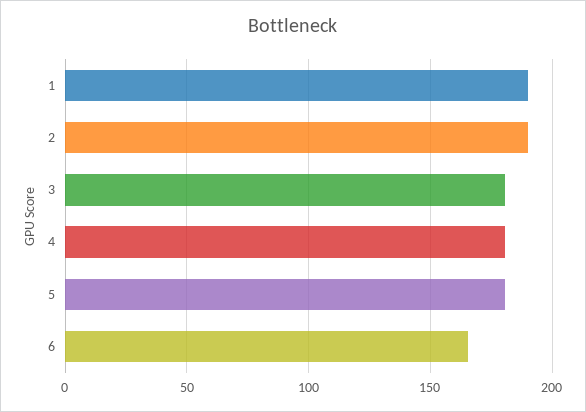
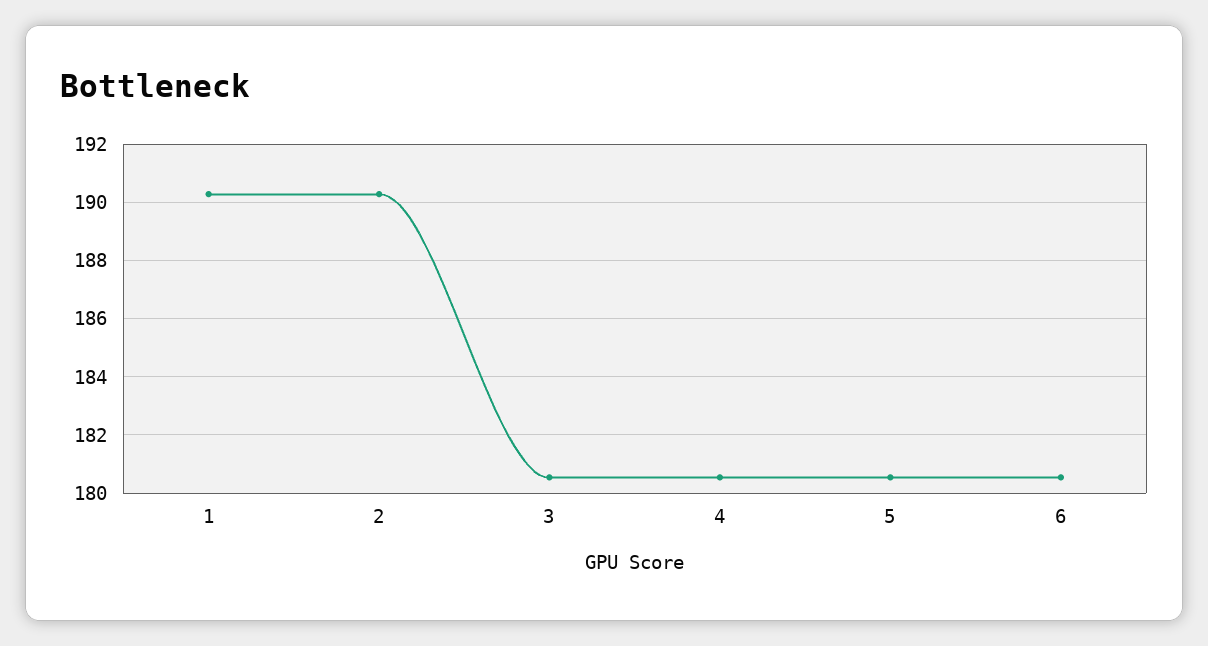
  {
    "1": 190.25,
    "2": 190.25,
    "3": 180.5,
    "4": 180.5,
    "5": 180.5,
-   "6": 165
+   "6": 180.5
  }

